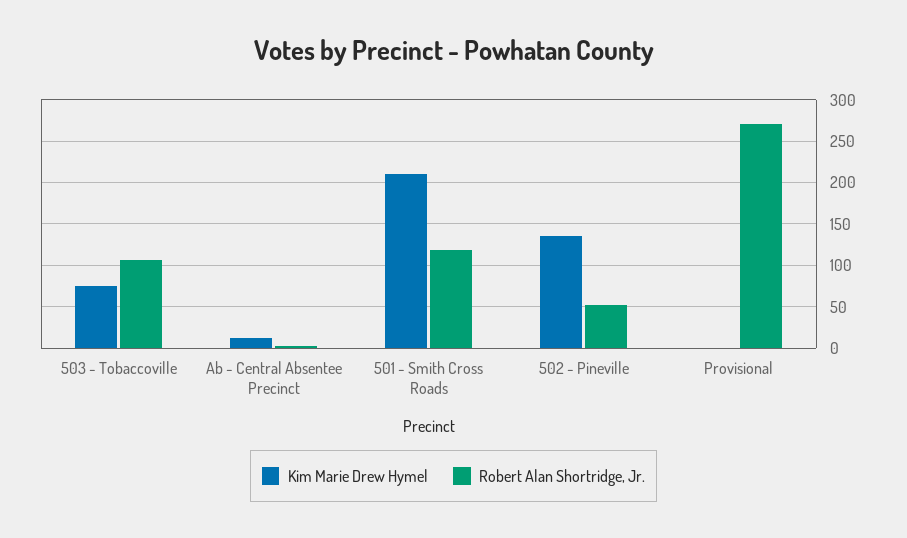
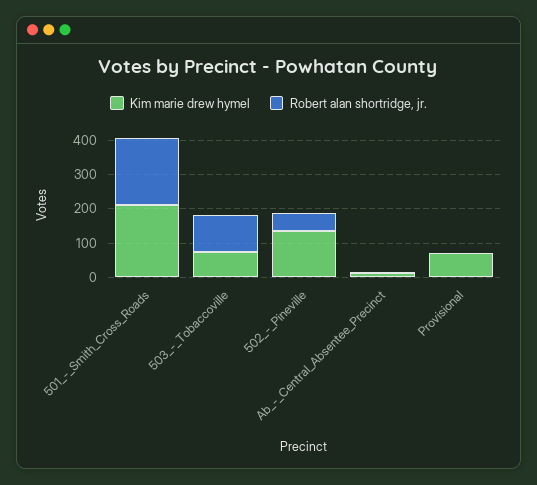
  {
    "Kim Marie Drew Hymel": {
      "503 - Tobaccoville": 80,
      "Ab - Central Absentee Precinct": 10,
      "501 - Smith Cross Roads": 210,
      "502 - Pineville": 140,
-     "Provisional": 0
+     "Provisional": 75
    },
    "Robert Alan Shortridge, Jr.": {
      "503 - Tobaccoville": 110,
      "Ab - Central Absentee Precinct": 0,
-     "501 - Smith Cross Roads": 120,
+     "501 - Smith Cross Roads": 200,
      "502 - Pineville": 50,
-     "Provisional": 270
+     "Provisional": 0
    }
  }

